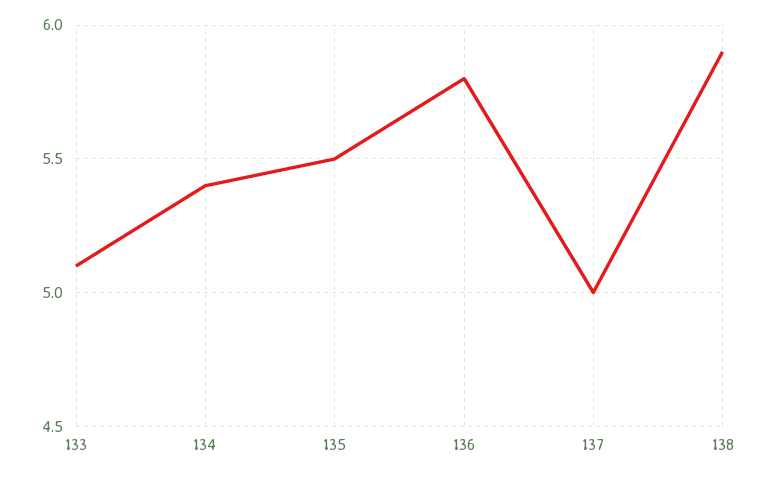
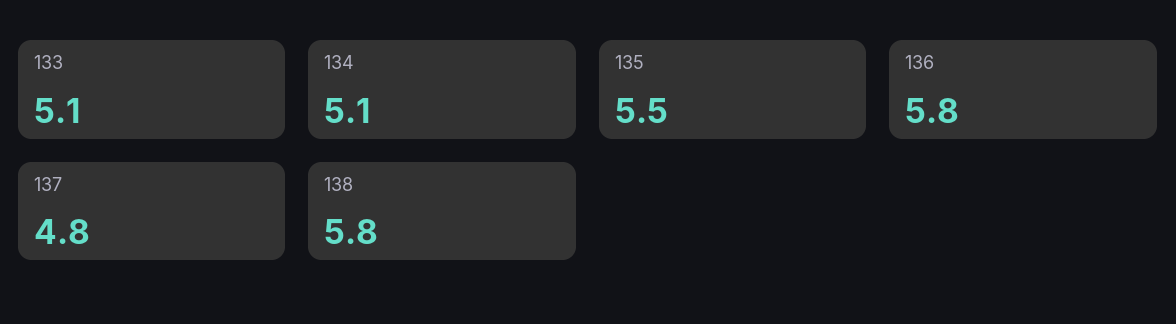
  {
    "133": 5.1,
-   "134": 5.4,
+   "134": 5.1,
    "135": 5.5,
    "136": 5.8,
-   "137": 5,
+   "137": 4.8,
-   "138": 5.9
+   "138": 5.8
  }

